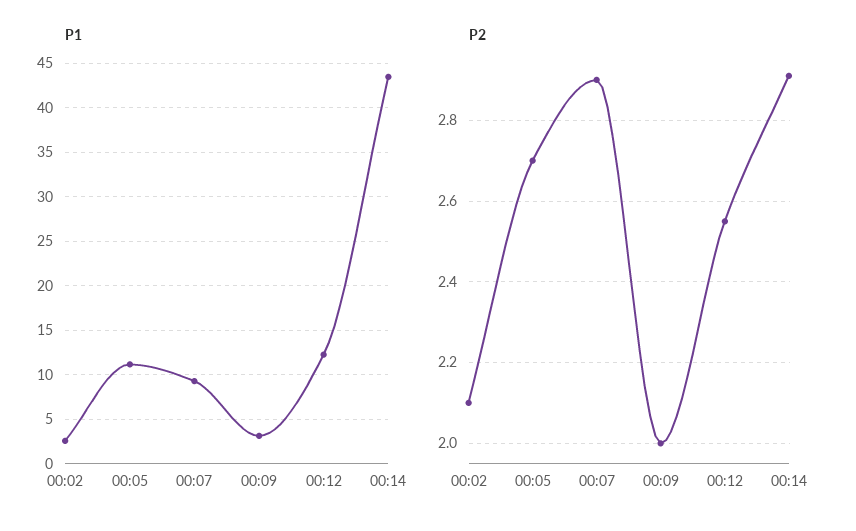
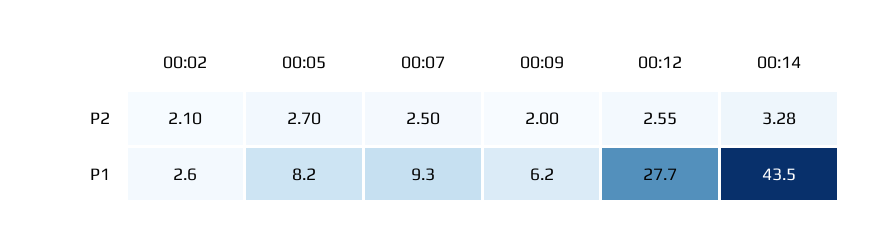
  {
    "P1": {
      "00:02": 2.6,
-     "00:05": 11,
+     "00:05": 8.2,
      "00:07": 9.3,
-     "00:09": 3,
+     "00:09": 6.2,
-     "00:12": 12,
+     "00:12": 27.7,
      "00:14": 43.5
    },
    "P2": {
      "00:02": 2.1,
      "00:05": 2.7,
-     "00:07": 2.9,
+     "00:07": 2.5,
      "00:09": 2,
      "00:12": 2.55,
-     "00:14": 2.9
+     "00:14": 3.28
    }
  }

